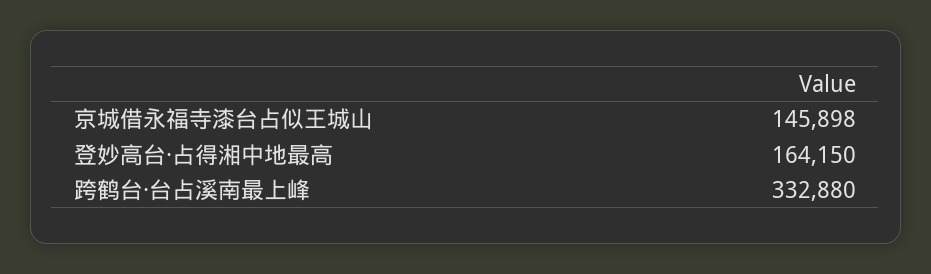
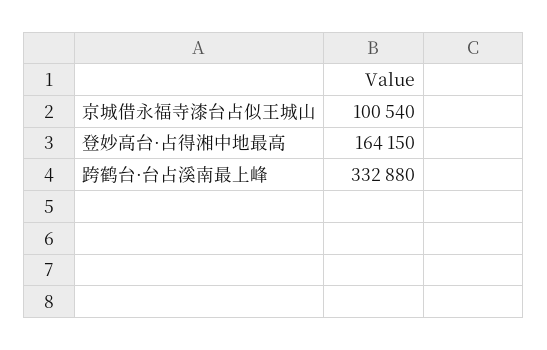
  {
-   "京城借永福寺漆台占似王城山": 145898,
+   "京城借永福寺漆台占似王城山": 100540,
    "登妙高台·占得湘中地最高": 164150,
    "跨鹤台·台占溪南最上峰": 332880
  }

